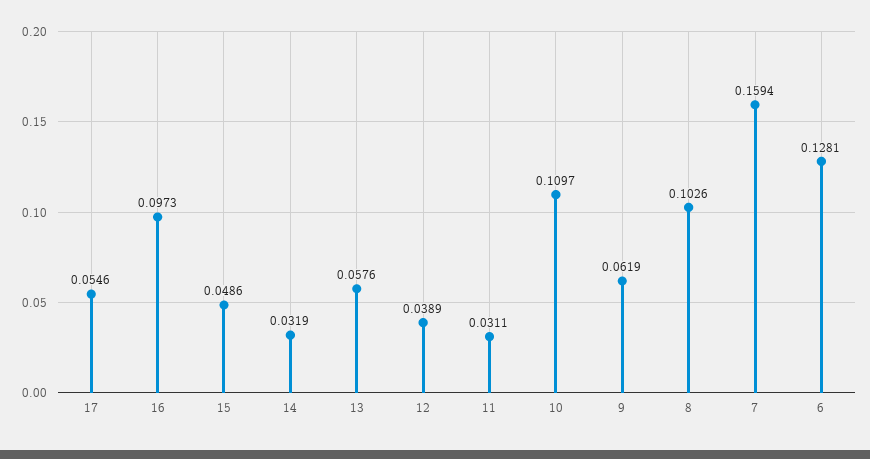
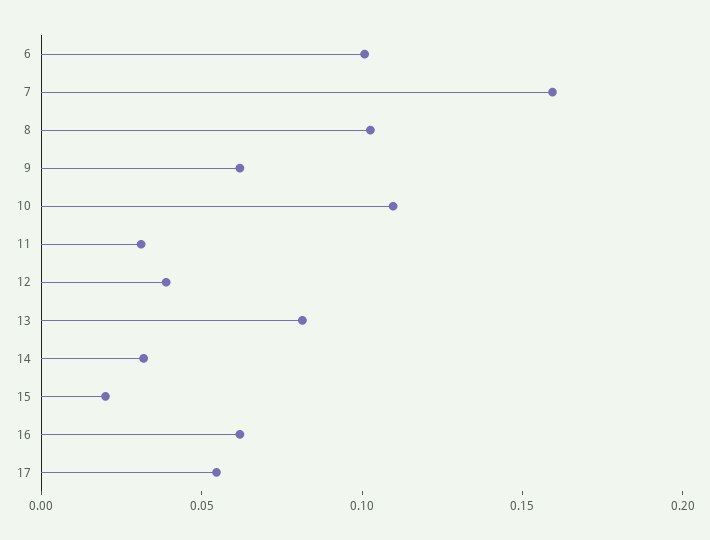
  {
    "17": 0.0546,
-   "16": 0.0973,
+   "16": 0.06,
-   "15": 0.0486,
+   "15": 0.02,
    "14": 0.0319,
-   "13": 0.0576,
+   "13": 0.08,
    "12": 0.0389,
    "11": 0.0311,
    "10": 0.1097,
    "9": 0.0619,
    "8": 0.1026,
    "7": 0.1594,
-   "6": 0.1281
+   "6": 0.1
  }

